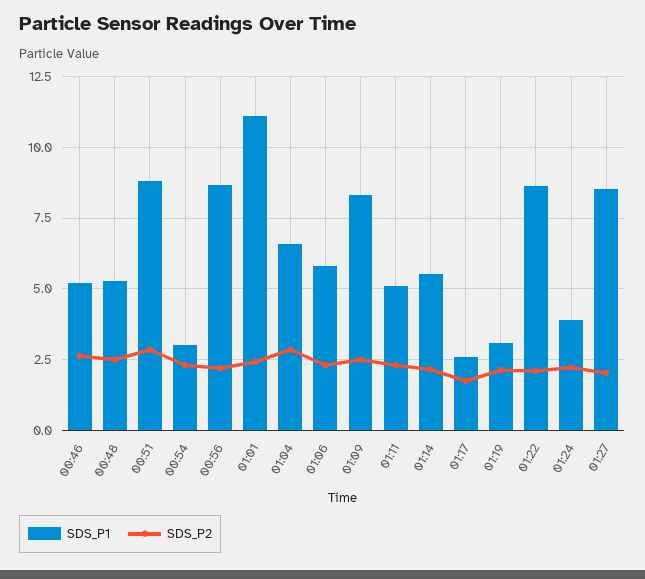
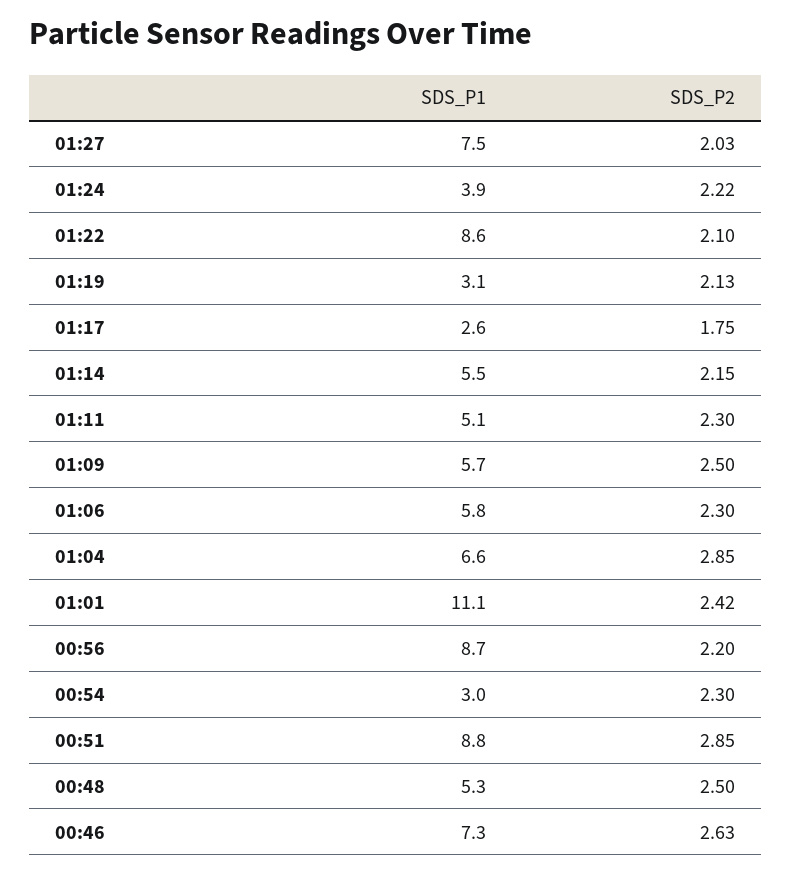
  {
    "SDS_P1": {
-     "00:46": 5.25,
+     "00:46": 7.3,
      "00:48": 5.3,
      "00:51": 8.8,
      "00:54": 3,
      "00:56": 8.7,
      "01:01": 11.1,
      "01:04": 6.6,
      "01:06": 5.8,
-     "01:09": 8.25,
+     "01:09": 5.7,
      "01:11": 5.1,
      "01:14": 5.5,
      "01:17": 2.6,
      "01:19": 3.1,
      "01:22": 8.6,
      "01:24": 3.9,
-     "01:27": 8.5
+     "01:27": 7.5
    },
    "SDS_P2": {
      "00:46": 2.63,
      "00:48": 2.5,
      "00:51": 2.85,
      "00:54": 2.3,
      "00:56": 2.2,
      "01:01": 2.42,
      "01:04": 2.85,
      "01:06": 2.3,
      "01:09": 2.5,
      "01:11": 2.3,
      "01:14": 2.15,
      "01:17": 1.75,
      "01:19": 2.13,
      "01:22": 2.1,
      "01:24": 2.22,
      "01:27": 2.03
    }
  }

